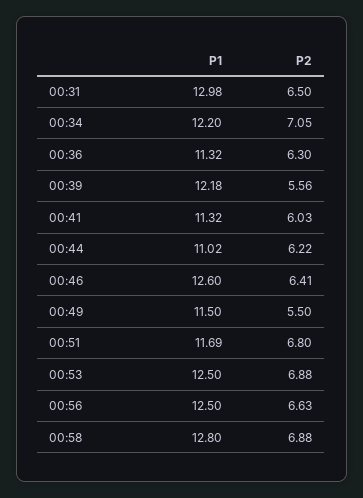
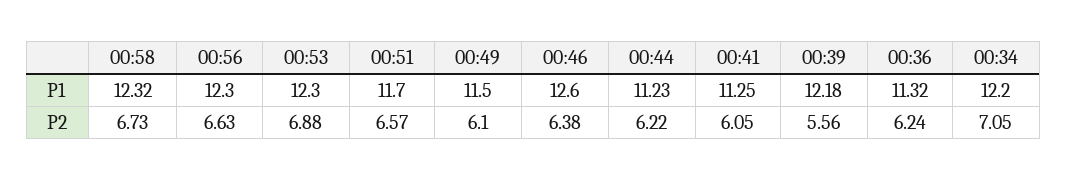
  {
    "P1": {
-     "00:31": 12.98,
      "00:34": 12.2,
      "00:36": 11.32,
      "00:39": 12.18,
-     "00:41": 11.32,
+     "00:41": 11.25,
-     "00:44": 11.02,
+     "00:44": 11.23,
      "00:46": 12.6,
      "00:49": 11.5,
-     "00:51": 11.69,
+     "00:51": 11.7,
-     "00:53": 12.5,
+     "00:53": 12.3,
-     "00:56": 12.5,
+     "00:56": 12.3,
-     "00:58": 12.8
+     "00:58": 12.32
    },
    "P2": {
-     "00:31": 6.5,
      "00:34": 7.05,
-     "00:36": 6.3,
+     "00:36": 6.24,
      "00:39": 5.56,
-     "00:41": 6.03,
+     "00:41": 6.05,
      "00:44": 6.22,
-     "00:46": 6.41,
+     "00:46": 6.38,
-     "00:49": 5.5,
+     "00:49": 6.1,
-     "00:51": 6.8,
+     "00:51": 6.57,
      "00:53": 6.88,
      "00:56": 6.63,
-     "00:58": 6.88
+     "00:58": 6.73
    }
  }

